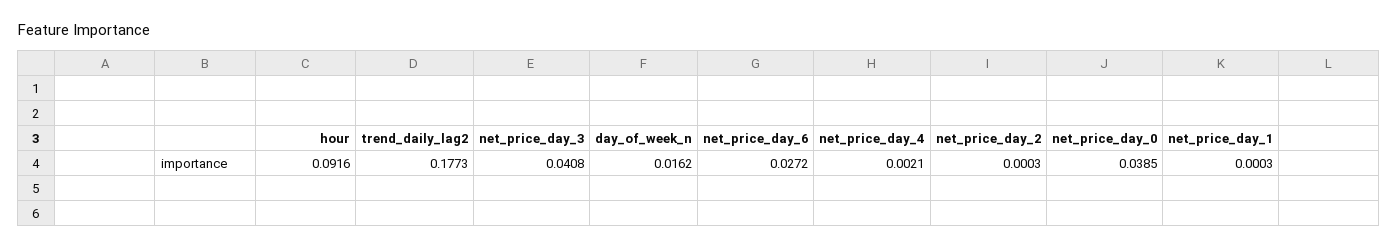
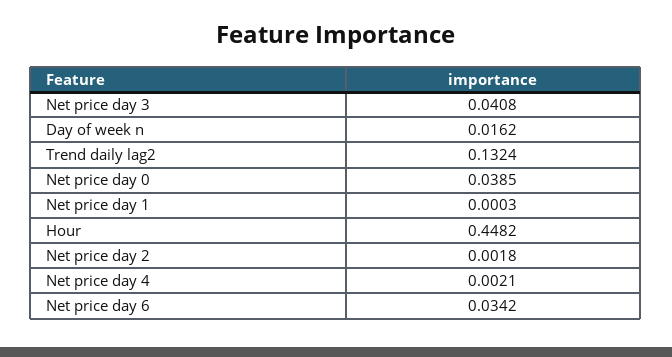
  {
-   "hour": 0.0916,
+   "hour": 0.4482,
-   "trend_daily_lag2": 0.1773,
+   "trend_daily_lag2": 0.1324,
    "net_price_day_3": 0.0408,
    "day_of_week_n": 0.0162,
-   "net_price_day_6": 0.0272,
+   "net_price_day_6": 0.0342,
    "net_price_day_4": 0.0021,
-   "net_price_day_2": 0.0003,
+   "net_price_day_2": 0.0018,
    "net_price_day_0": 0.0385,
    "net_price_day_1": 0.0003
  }

